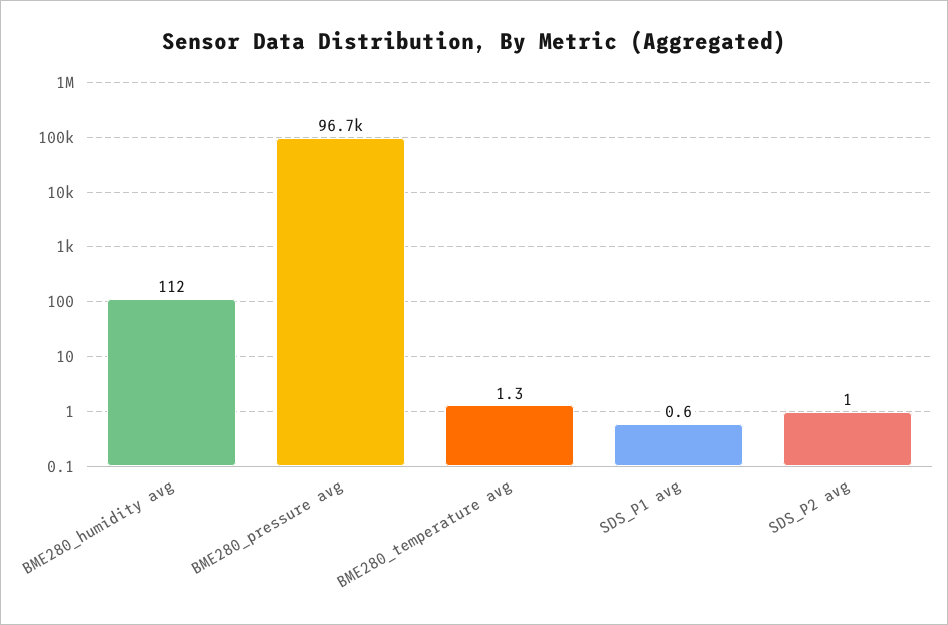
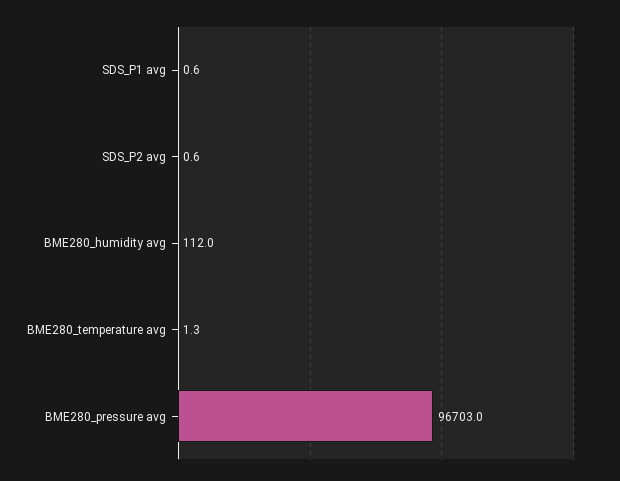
  {
    "BME280_humidity avg": 112,
    "BME280_pressure avg": 96703,
    "BME280_temperature avg": 1.3,
    "SDS_P1 avg": 0.6,
-   "SDS_P2 avg": 1
+   "SDS_P2 avg": 0.6
  }

